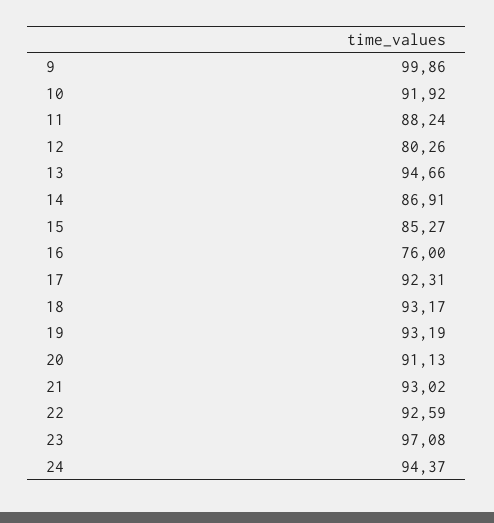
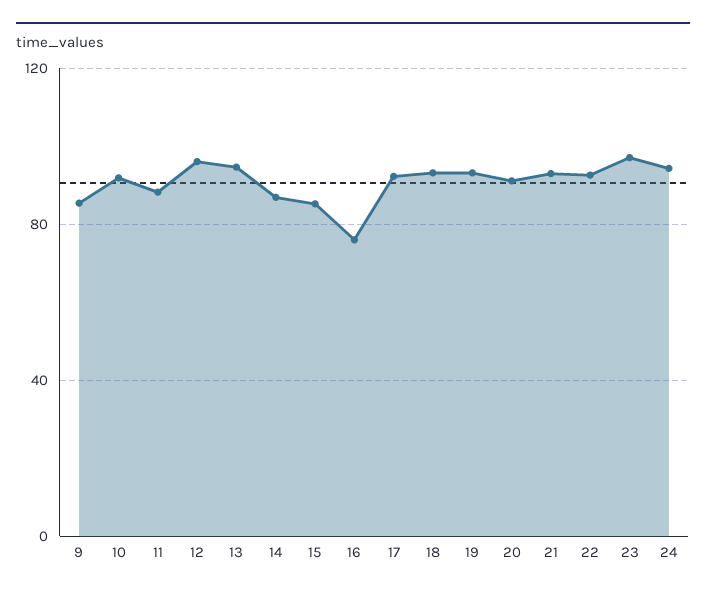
  {
-   "9": 99.86,
+   "9": 85,
    "10": 91.92,
    "11": 88.24,
-   "12": 80.26,
+   "12": 95,
    "13": 94.66,
    "14": 86.91,
    "15": 85.27,
    "16": 76,
    "17": 92.31,
    "18": 93.17,
    "19": 93.19,
    "20": 91.13,
    "21": 93.02,
    "22": 92.59,
    "23": 97.08,
    "24": 94.37
  }

